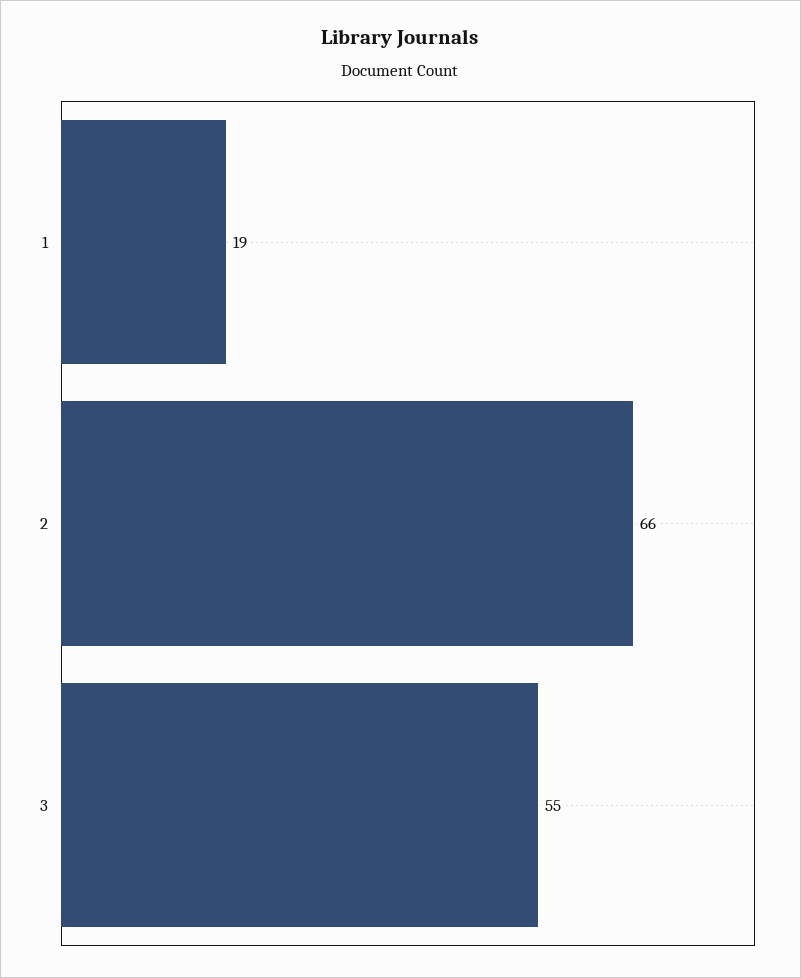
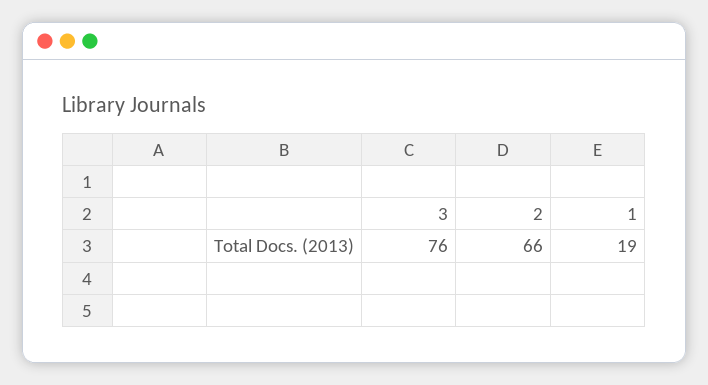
  {
    "1": 19,
    "2": 66,
-   "3": 55
+   "3": 76
  }

